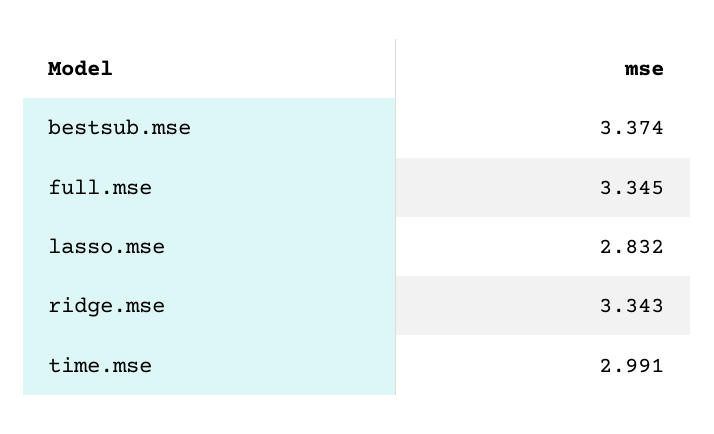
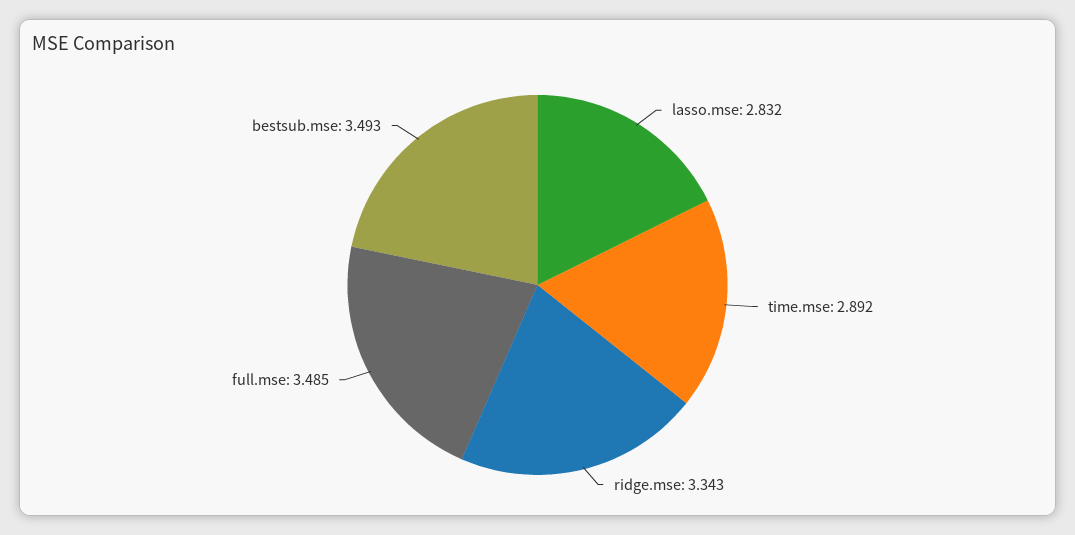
  {
-   "bestsub.mse": 3.374,
+   "bestsub.mse": 3.493,
-   "full.mse": 3.345,
+   "full.mse": 3.485,
    "lasso.mse": 2.832,
    "ridge.mse": 3.343,
-   "time.mse": 2.991
+   "time.mse": 2.892
  }

